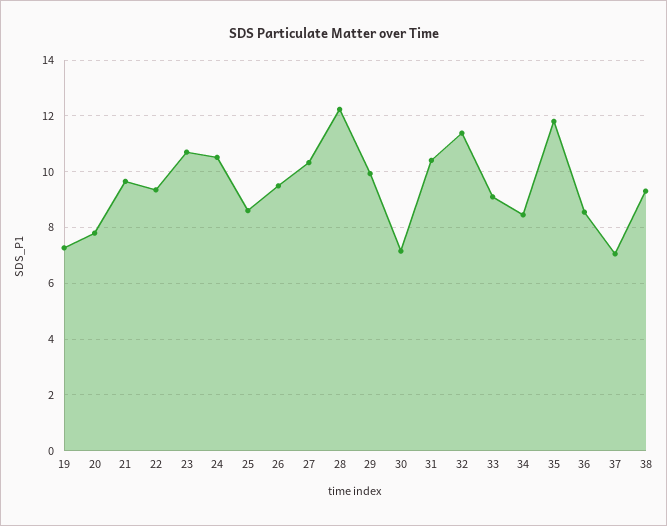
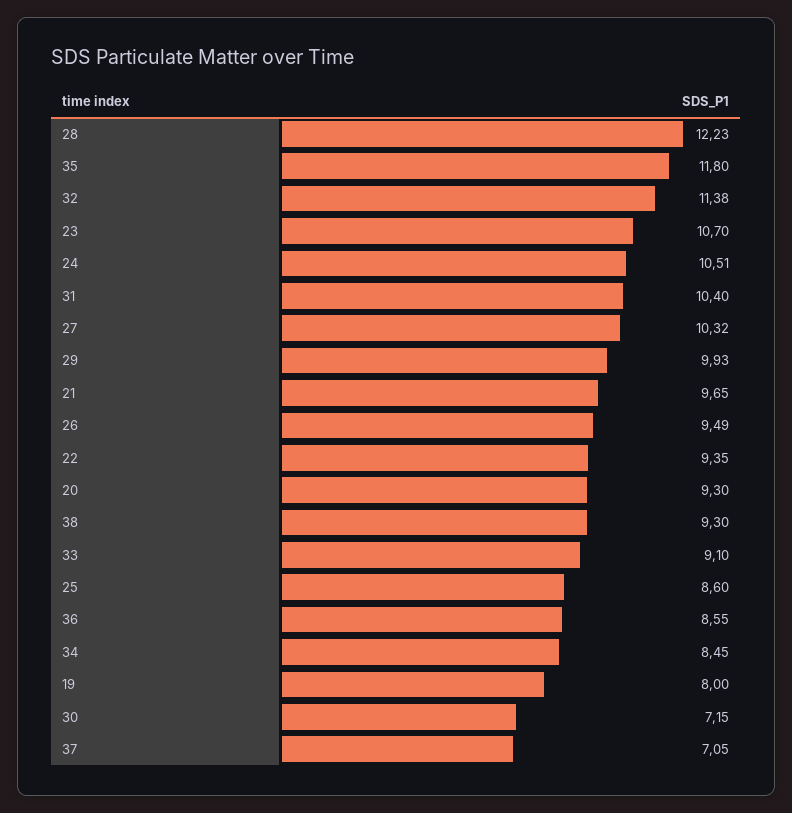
  {
-   "19": 7.25,
+   "19": 8,
-   "20": 7.75,
+   "20": 9.3,
    "21": 9.65,
    "22": 9.35,
    "23": 10.7,
    "24": 10.51,
    "25": 8.6,
    "26": 9.49,
    "27": 10.32,
    "28": 12.23,
    "29": 9.93,
    "30": 7.15,
    "31": 10.4,
    "32": 11.38,
    "33": 9.1,
    "34": 8.45,
    "35": 11.8,
    "36": 8.55,
    "37": 7.05,
    "38": 9.3
  }

